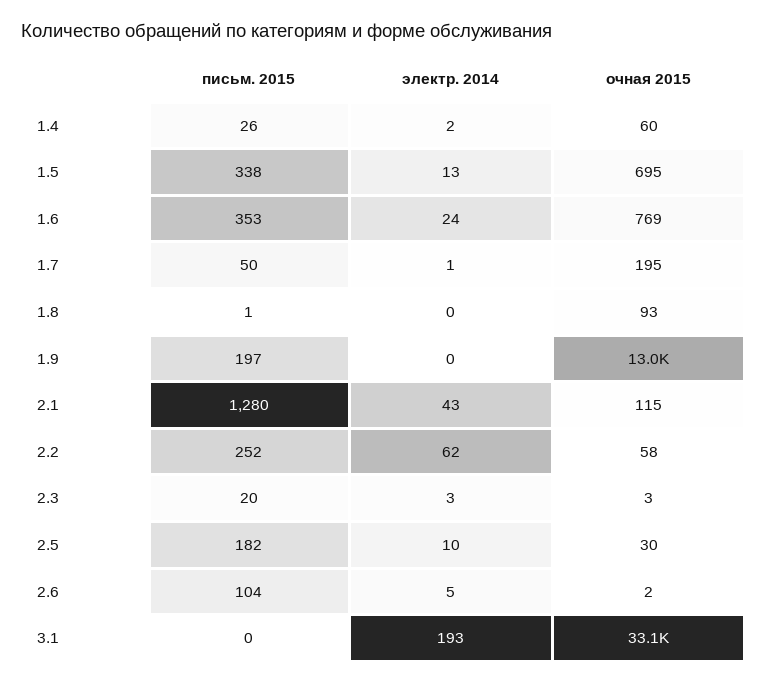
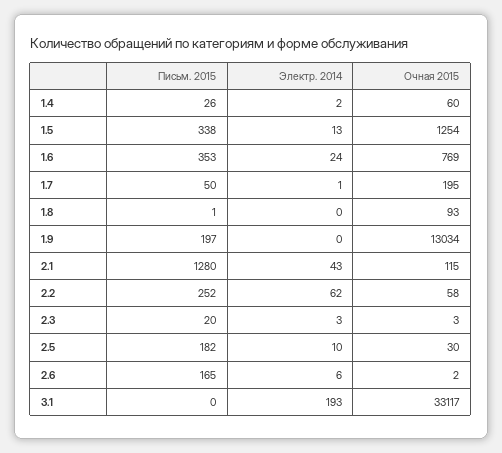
  {
    "письм. 2015": {
      "1.4": 26,
      "1.5": 338,
      "1.6": 353,
      "1.7": 50,
      "1.8": 1,
      "1.9": 197,
      "2.1": 1280,
      "2.2": 252,
      "2.3": 20,
      "2.5": 182,
-     "2.6": 104,
+     "2.6": 165,
      "3.1": 0
    },
    "электр. 2014": {
      "1.4": 2,
      "1.5": 13,
      "1.6": 24,
      "1.7": 1,
      "1.8": 0,
      "1.9": 0,
      "2.1": 43,
      "2.2": 62,
      "2.3": 3,
      "2.5": 10,
-     "2.6": 5,
+     "2.6": 6,
      "3.1": 193
    },
    "очная 2015": {
      "1.4": 60,
-     "1.5": 695,
+     "1.5": 1254,
      "1.6": 769,
      "1.7": 195,
      "1.8": 93,
      "1.9": 13034,
      "2.1": 115,
      "2.2": 58,
      "2.3": 3,
      "2.5": 30,
      "2.6": 2,
      "3.1": 33117
    }
  }

